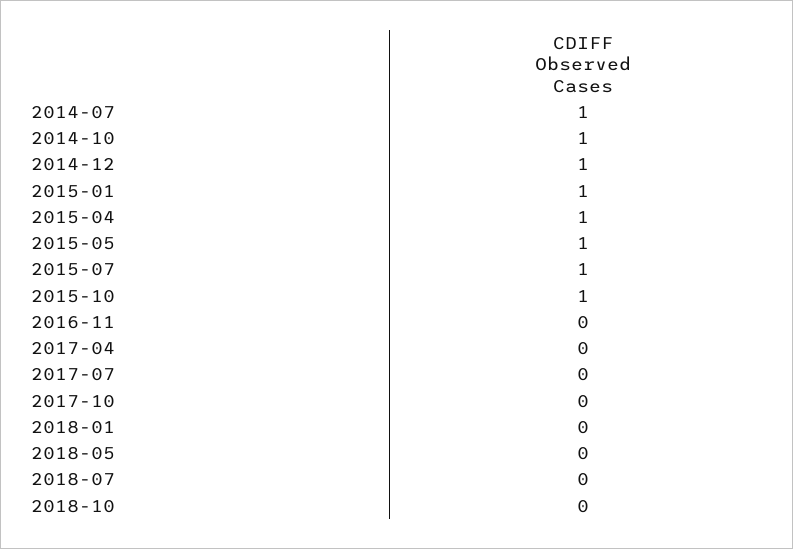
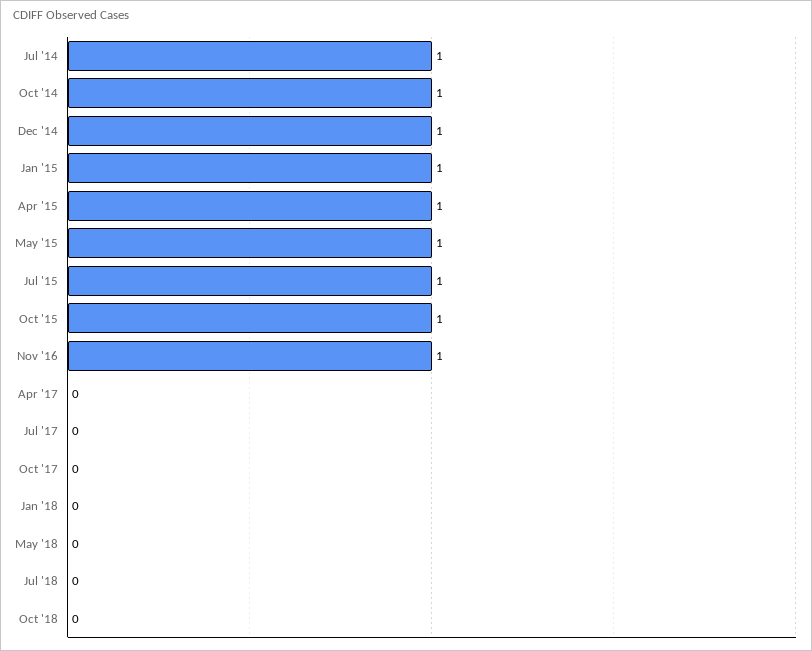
  {
    "2014-07": 1,
    "2014-10": 1,
    "2014-12": 1,
    "2015-01": 1,
    "2015-04": 1,
    "2015-05": 1,
    "2015-07": 1,
    "2015-10": 1,
-   "2016-11": 0,
+   "2016-11": 1,
    "2017-04": 0,
    "2017-07": 0,
    "2017-10": 0,
    "2018-01": 0,
    "2018-05": 0,
    "2018-07": 0,
    "2018-10": 0
  }

